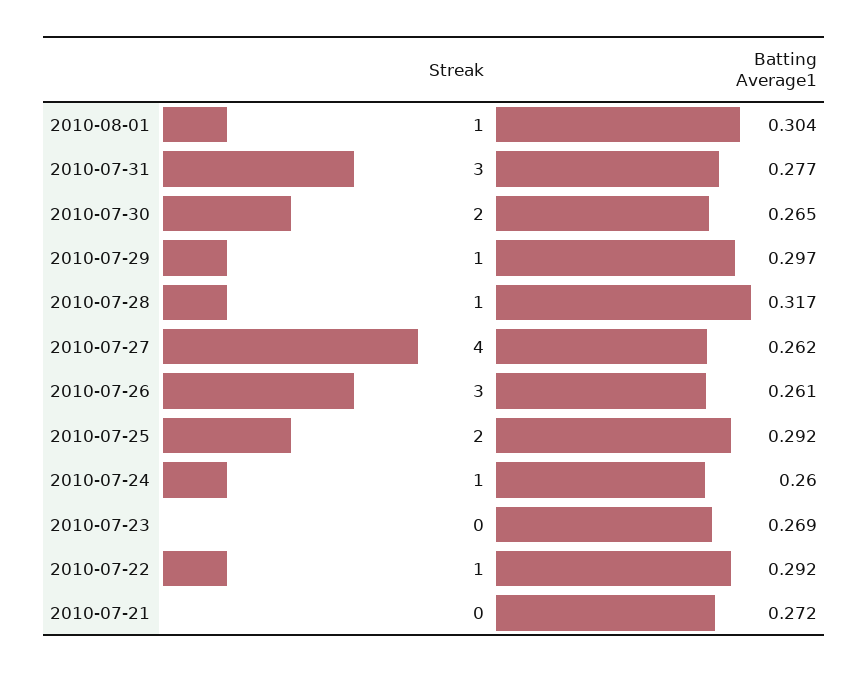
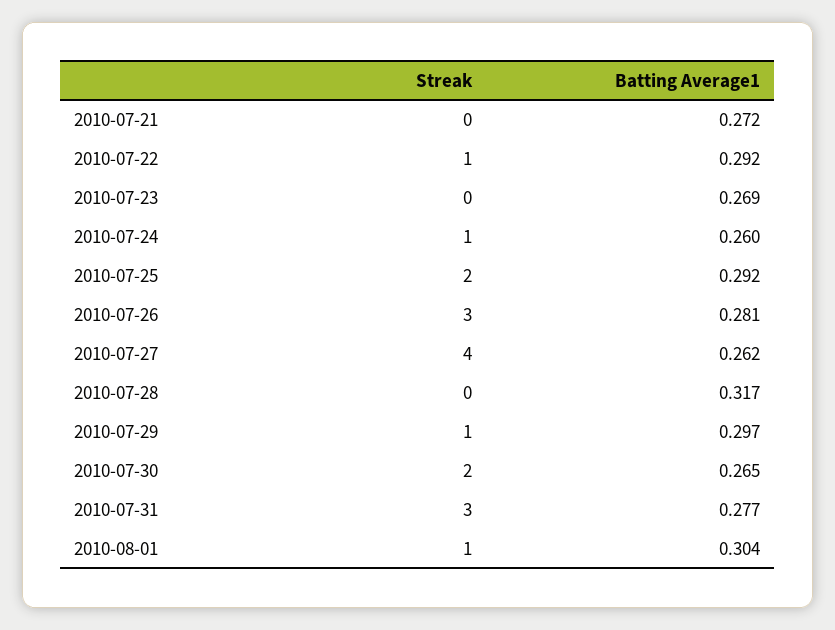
  {
    "Streak": {
      "2010-08-01": 1,
      "2010-07-31": 3,
      "2010-07-30": 2,
      "2010-07-29": 1,
-     "2010-07-28": 1,
+     "2010-07-28": 0,
      "2010-07-27": 4,
      "2010-07-26": 3,
      "2010-07-25": 2,
      "2010-07-24": 1,
      "2010-07-23": 0,
      "2010-07-22": 1,
      "2010-07-21": 0
    },
    "Batting Average1": {
      "2010-08-01": 0.304,
      "2010-07-31": 0.277,
      "2010-07-30": 0.265,
      "2010-07-29": 0.297,
      "2010-07-28": 0.317,
      "2010-07-27": 0.262,
-     "2010-07-26": 0.261,
+     "2010-07-26": 0.281,
      "2010-07-25": 0.292,
      "2010-07-24": 0.26,
      "2010-07-23": 0.269,
      "2010-07-22": 0.292,
      "2010-07-21": 0.272
    }
  }

